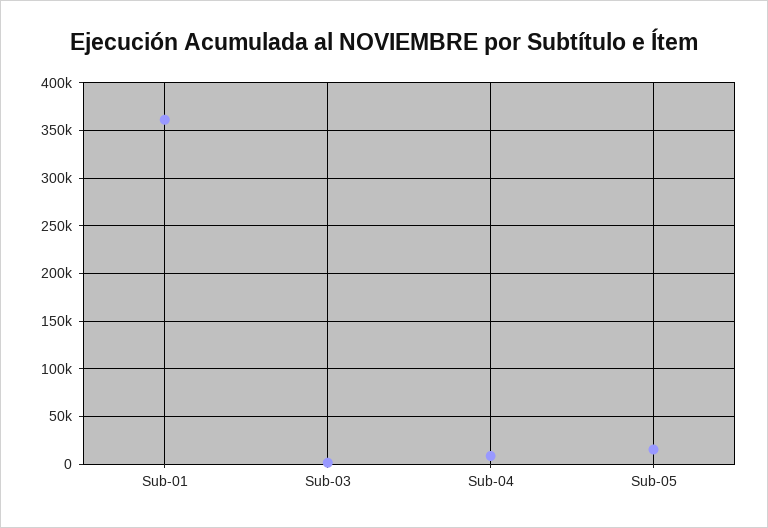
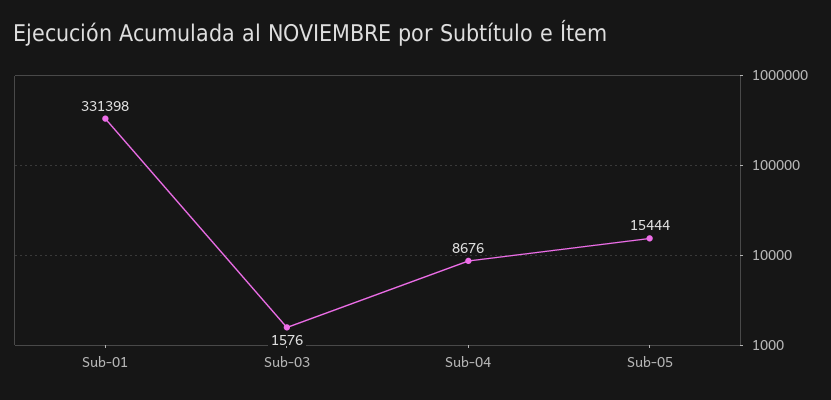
  {
-   "Sub-01": 360000,
+   "Sub-01": 331398,
    "Sub-03": 1576,
    "Sub-04": 8676,
    "Sub-05": 15444
  }

